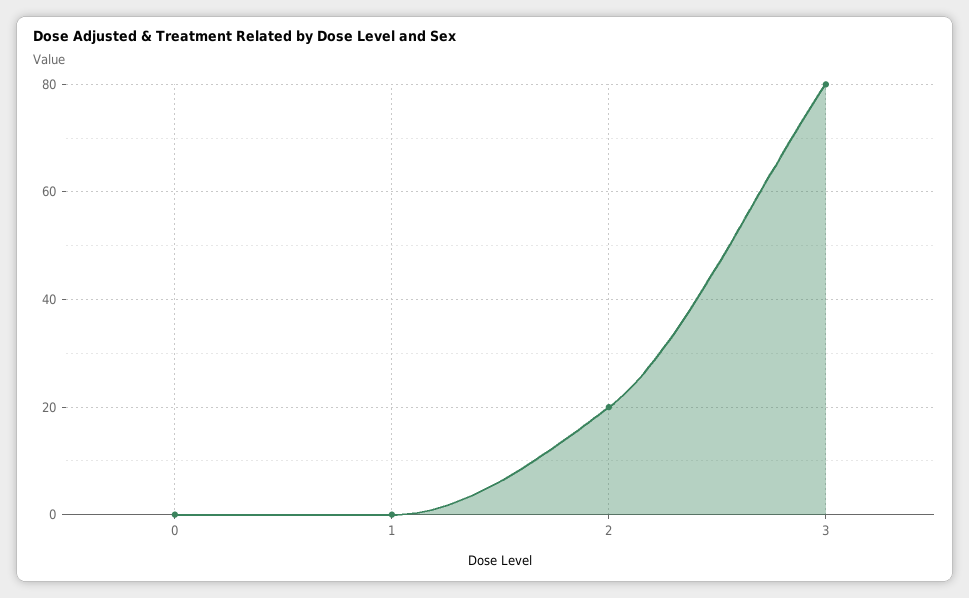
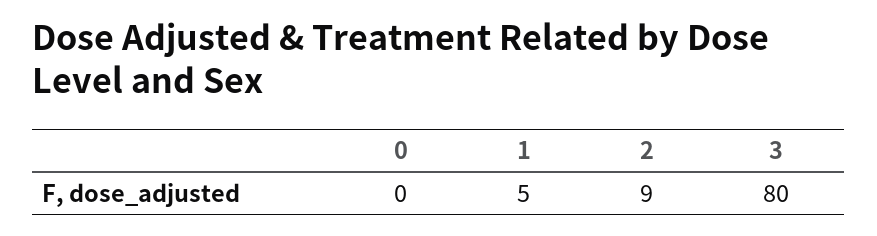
  {
    "0": 0,
-   "1": 0,
+   "1": 5,
-   "2": 20,
+   "2": 9,
    "3": 80
  }

